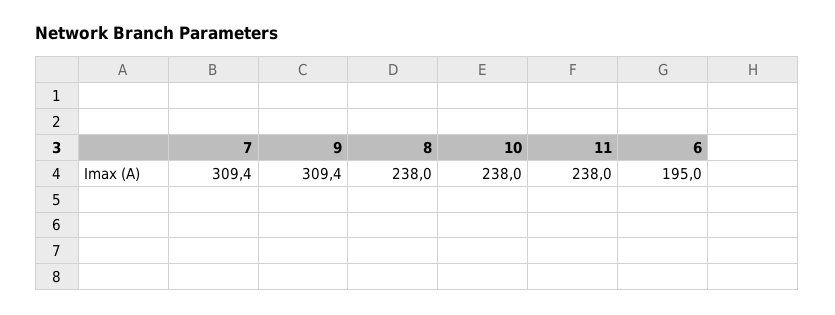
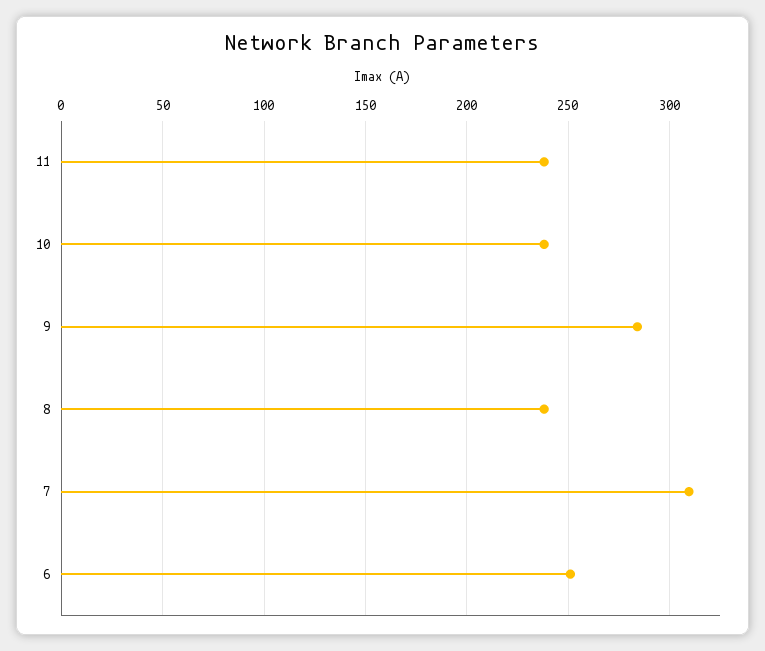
  {
    "7": 309.4,
-   "9": 309.4,
+   "9": 285,
    "8": 238,
    "10": 238,
    "11": 238,
-   "6": 195
+   "6": 250
  }

